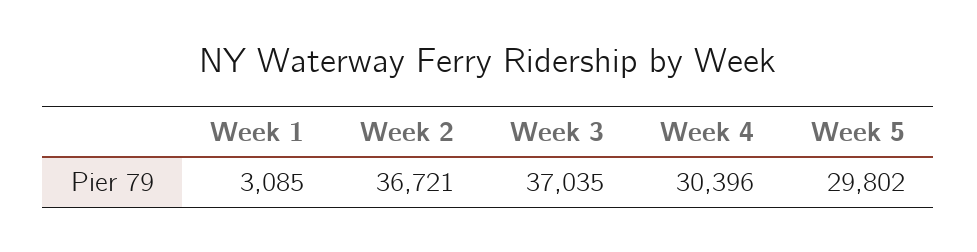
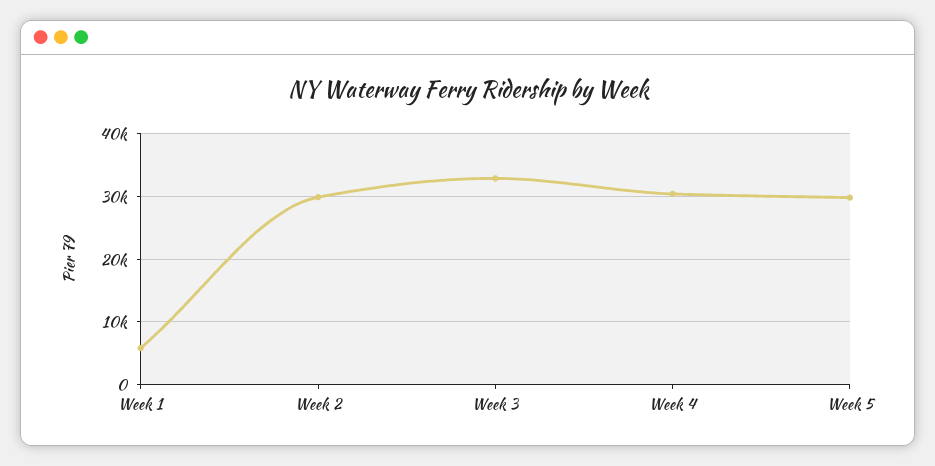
  {
-   "Week 1": 3085,
+   "Week 1": 6000,
-   "Week 2": 36721,
+   "Week 2": 30000,
-   "Week 3": 37035,
+   "Week 3": 33000,
    "Week 4": 30396,
    "Week 5": 29802
  }

